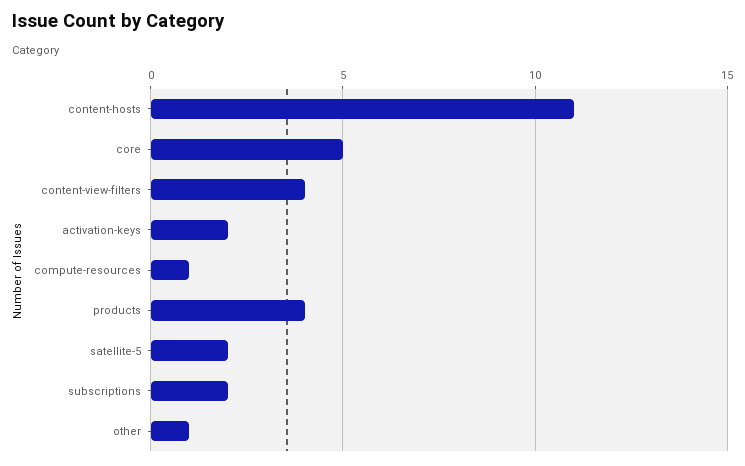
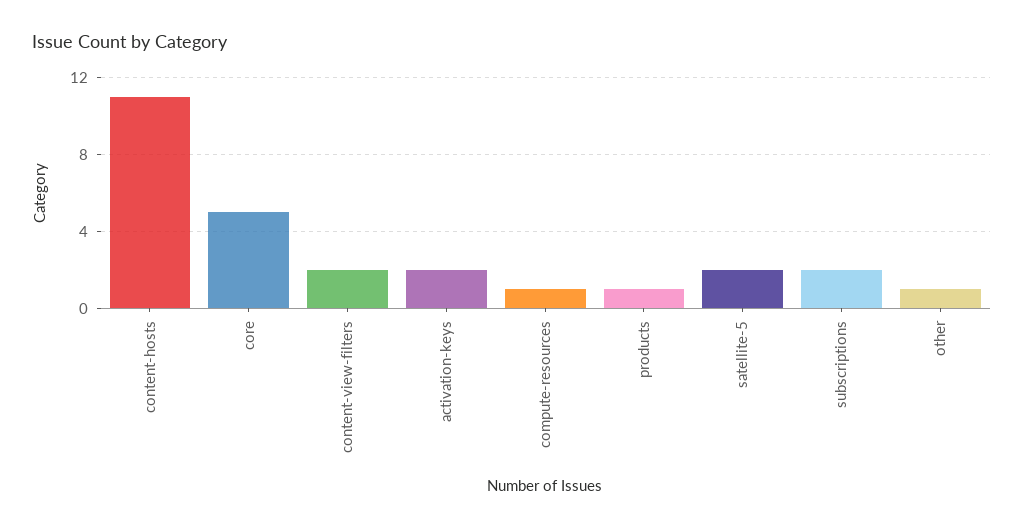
  {
    "content-hosts": 11,
    "core": 5,
-   "content-view-filters": 4,
+   "content-view-filters": 2,
    "activation-keys": 2,
    "compute-resources": 1,
-   "products": 4,
+   "products": 1,
    "satellite-5": 2,
    "subscriptions": 2,
    "other": 1
  }

